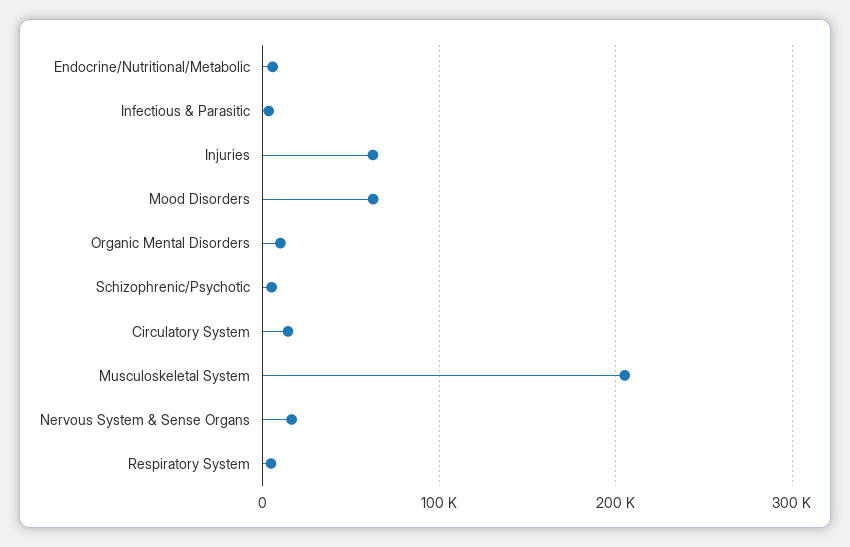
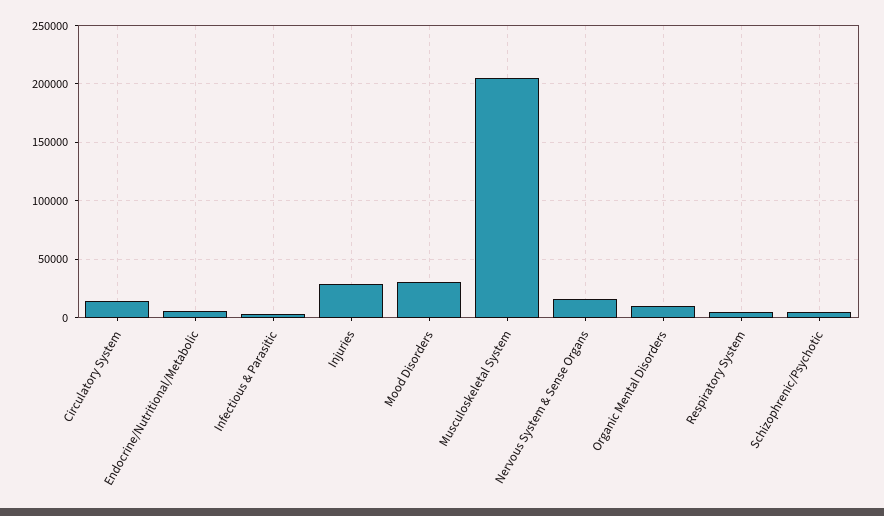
  {
    "Endocrine/Nutritional/Metabolic": 10000,
    "Infectious & Parasitic": 0,
-   "Injuries": 60000,
+   "Injuries": 30000,
-   "Mood Disorders": 60000,
+   "Mood Disorders": 30000,
    "Organic Mental Disorders": 10000,
    "Schizophrenic/Psychotic": 0,
    "Circulatory System": 10000,
    "Musculoskeletal System": 210000,
    "Nervous System & Sense Organs": 20000,
    "Respiratory System": 0
  }

